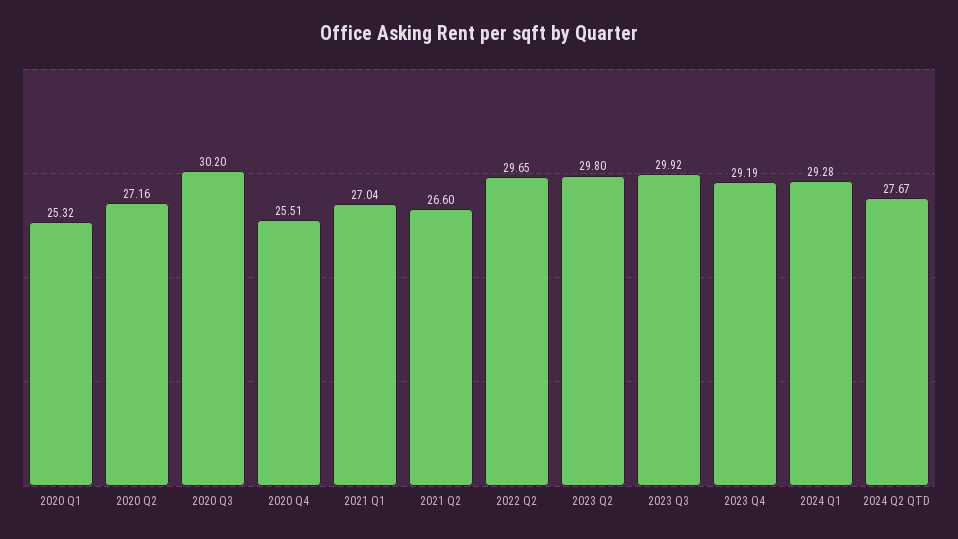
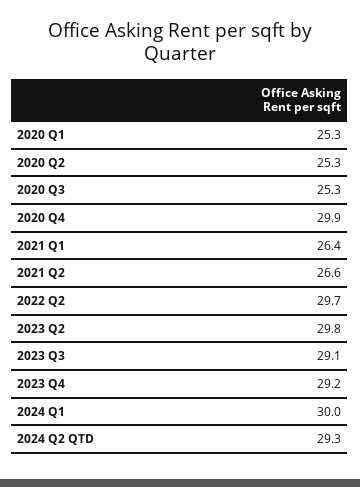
  {
    "2020 Q1": 25.32,
-   "2020 Q2": 27.16,
+   "2020 Q2": 25.3,
-   "2020 Q3": 30.2,
+   "2020 Q3": 25.3,
-   "2020 Q4": 25.51,
+   "2020 Q4": 29.9,
-   "2021 Q1": 27.04,
+   "2021 Q1": 26.4,
    "2021 Q2": 26.6,
    "2022 Q2": 29.65,
    "2023 Q2": 29.8,
-   "2023 Q3": 29.92,
+   "2023 Q3": 29.1,
    "2023 Q4": 29.19,
-   "2024 Q1": 29.28,
+   "2024 Q1": 30,
-   "2024 Q2 QTD": 27.67
+   "2024 Q2 QTD": 29.3
  }

